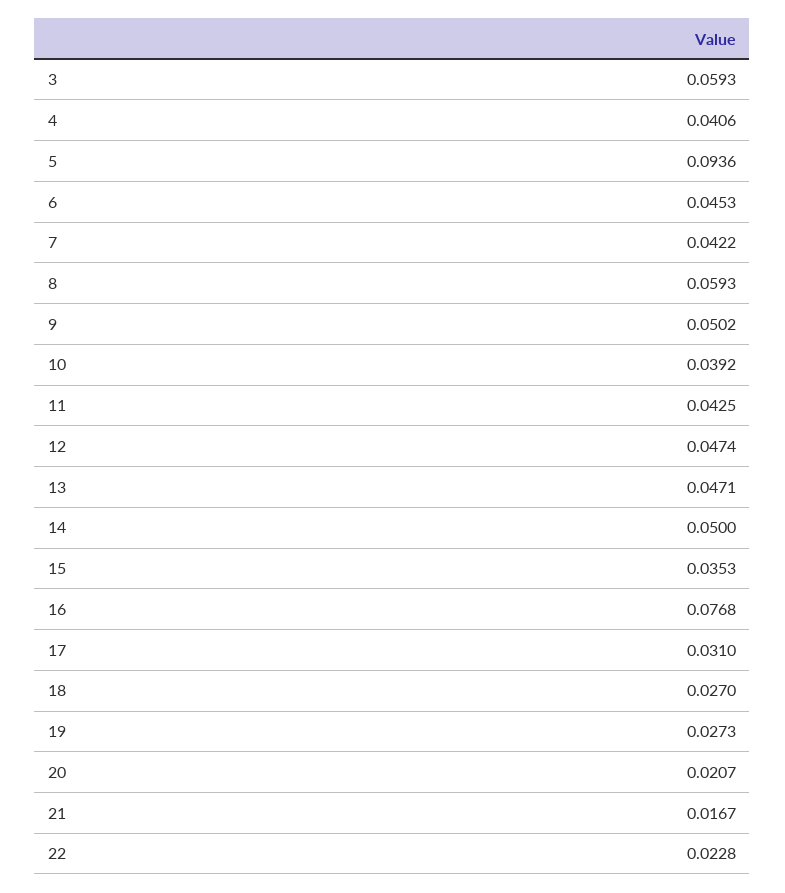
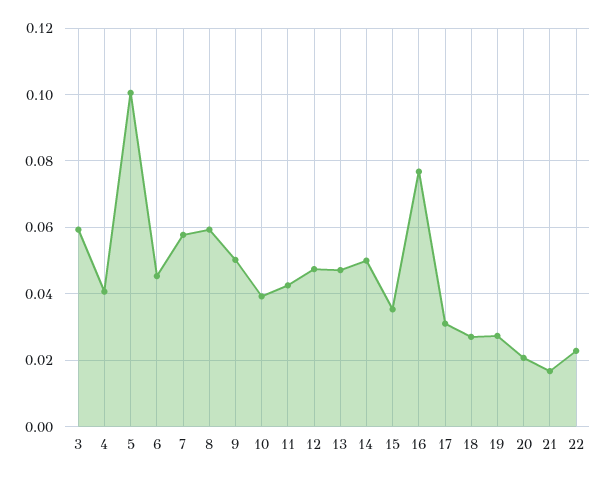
  {
    "3": 0.0593,
    "4": 0.0406,
-   "5": 0.0936,
+   "5": 0.1,
    "6": 0.0453,
-   "7": 0.0422,
+   "7": 0.058,
    "8": 0.0593,
    "9": 0.0502,
    "10": 0.0392,
    "11": 0.0425,
    "12": 0.0474,
    "13": 0.0471,
    "14": 0.05,
    "15": 0.0353,
    "16": 0.0768,
    "17": 0.031,
    "18": 0.027,
    "19": 0.0273,
    "20": 0.0207,
    "21": 0.0167,
    "22": 0.0228
  }

